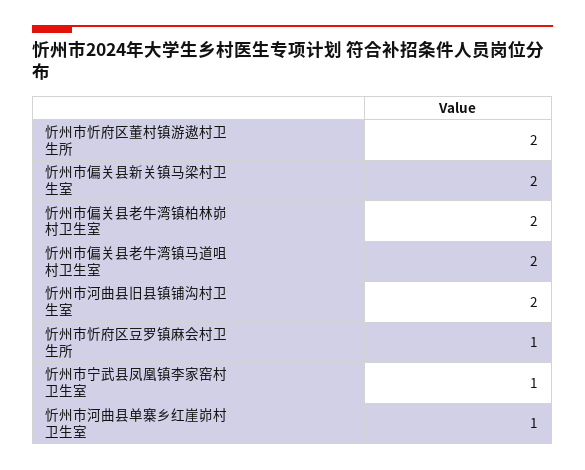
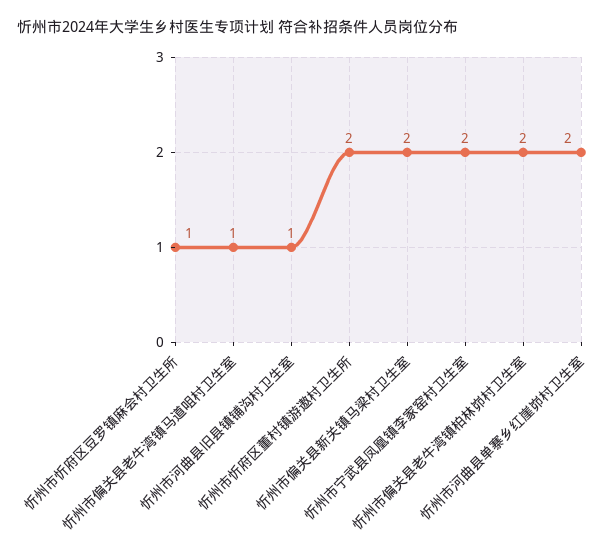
  {
    "忻州市忻府区董村镇游遨村卫生所": 2,
    "忻州市偏关县新关镇马梁村卫生室": 2,
    "忻州市偏关县老牛湾镇柏林峁村卫生室": 2,
-   "忻州市偏关县老牛湾镇马道咀村卫生室": 2,
+   "忻州市偏关县老牛湾镇马道咀村卫生室": 1,
-   "忻州市河曲县旧县镇铺沟村卫生室": 2,
+   "忻州市河曲县旧县镇铺沟村卫生室": 1,
    "忻州市忻府区豆罗镇麻会村卫生所": 1,
-   "忻州市宁武县凤凰镇李家窑村卫生室": 1,
+   "忻州市宁武县凤凰镇李家窑村卫生室": 2,
-   "忻州市河曲县单寨乡红崖峁村卫生室": 1
+   "忻州市河曲县单寨乡红崖峁村卫生室": 2
  }

